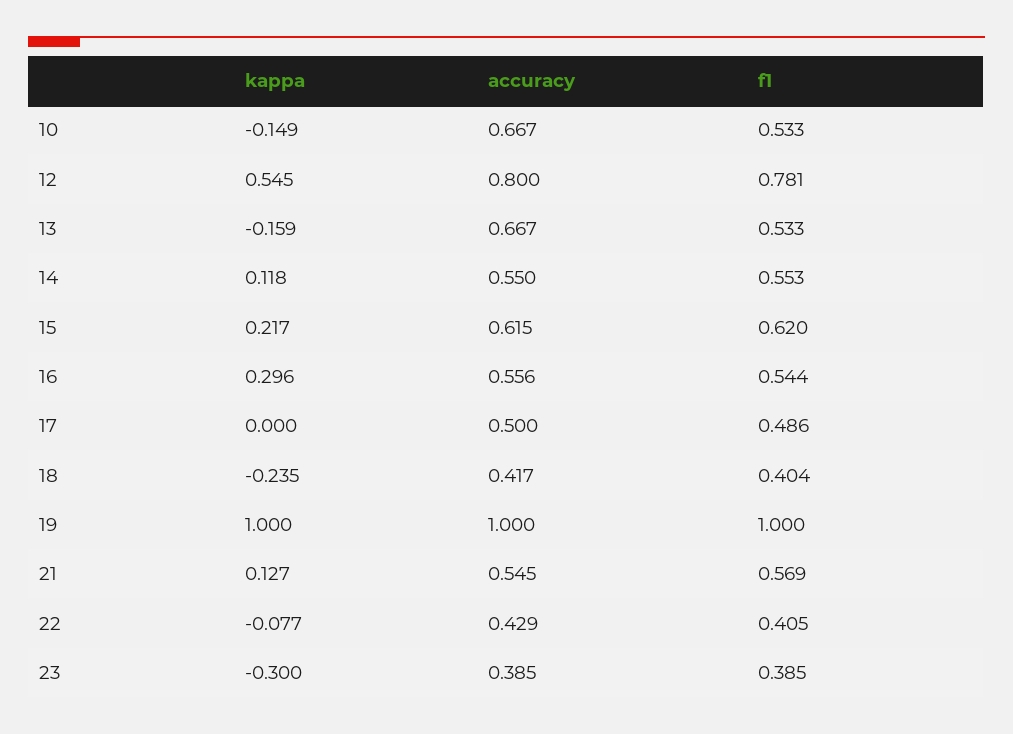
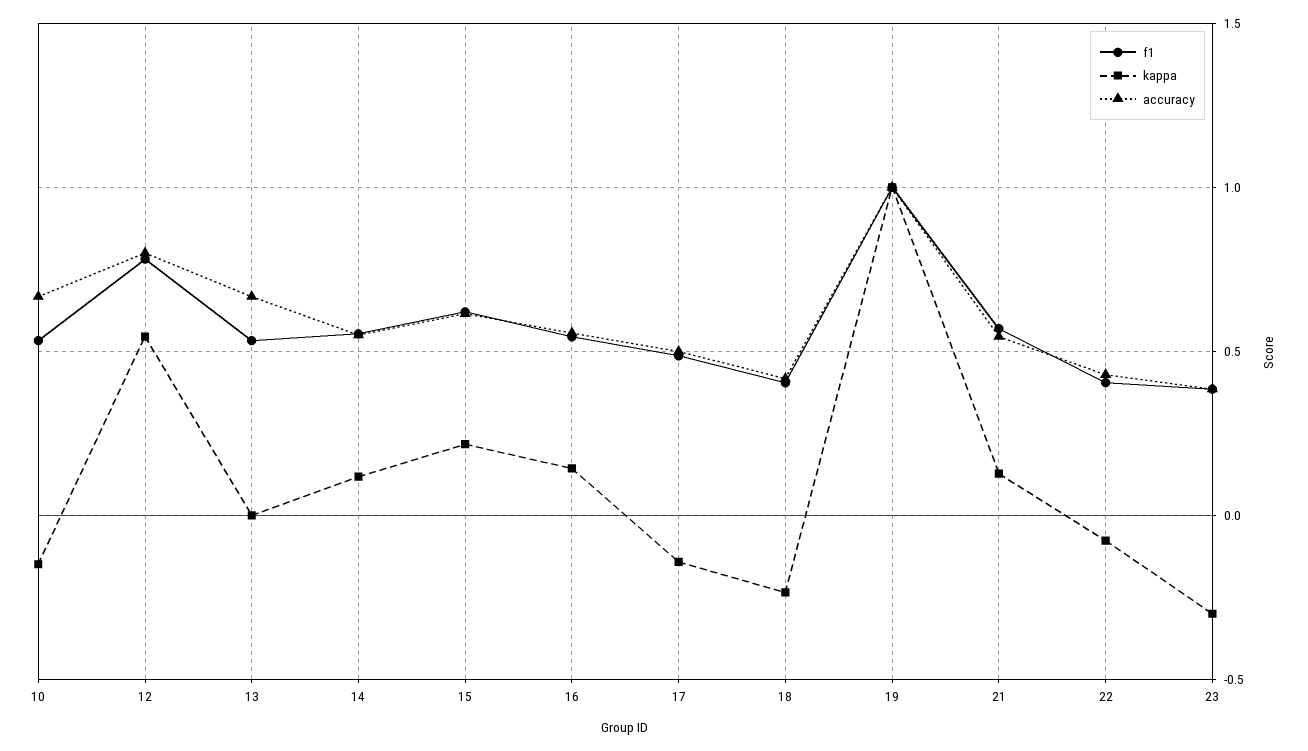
  {
    "kappa": {
      "10": -0.149,
      "12": 0.545,
-     "13": -0.159,
+     "13": 0,
      "14": 0.118,
      "15": 0.217,
-     "16": 0.296,
+     "16": 0.15,
-     "17": 0,
+     "17": -0.15,
      "18": -0.235,
      "19": 1,
      "21": 0.127,
      "22": -0.077,
      "23": -0.3
    },
    "accuracy": {
      "10": 0.667,
      "12": 0.8,
      "13": 0.667,
      "14": 0.55,
      "15": 0.615,
      "16": 0.556,
      "17": 0.5,
      "18": 0.417,
      "19": 1,
      "21": 0.545,
      "22": 0.429,
      "23": 0.385
    },
    "f1": {
      "10": 0.533,
      "12": 0.781,
      "13": 0.533,
      "14": 0.553,
      "15": 0.62,
      "16": 0.544,
      "17": 0.486,
      "18": 0.404,
      "19": 1,
      "21": 0.569,
      "22": 0.405,
      "23": 0.385
    }
  }

